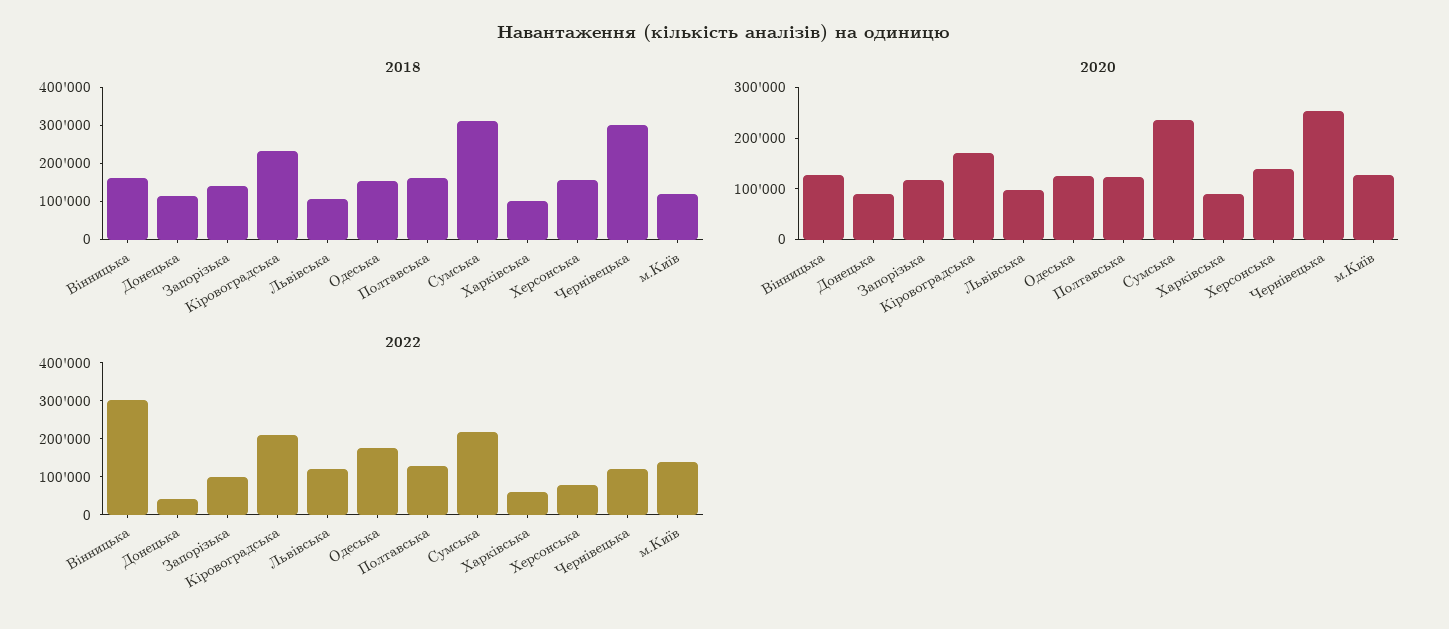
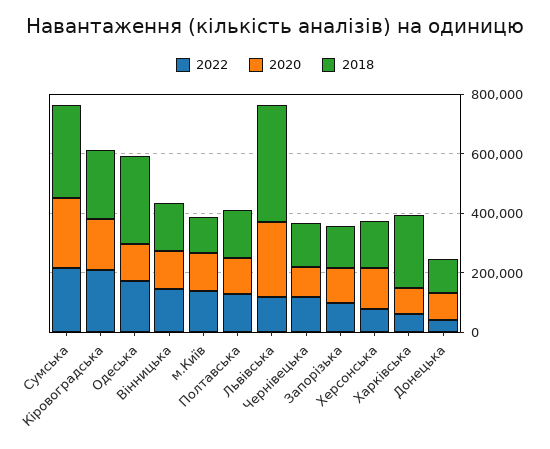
  {
    "2018": {
      "Вінницька": 175000,
      "Донецька": 125000,
      "Запорізька": 150000,
      "Кіровоградська": 225000,
-     "Львівська": 100000,
+     "Львівська": 400000,
-     "Одеська": 150000,
+     "Одеська": 300000,
      "Полтавська": 150000,
      "Сумська": 300000,
-     "Харківська": 100000,
+     "Харківська": 250000,
      "Херсонська": 150000,
-     "Чернівецька": 300000,
+     "Чернівецька": 150000,
      "м.Київ": 125000
    },
    "2020": {
      "Вінницька": 120000,
      "Донецька": 100000,
      "Запорізька": 120000,
      "Кіровоградська": 180000,
-     "Львівська": 100000,
+     "Львівська": 250000,
      "Одеська": 120000,
      "Полтавська": 120000,
      "Сумська": 240000,
      "Харківська": 100000,
      "Херсонська": 140000,
-     "Чернівецька": 260000,
+     "Чернівецька": 100000,
      "м.Київ": 120000
    },
    "2022": {
-     "Вінницька": 300000,
+     "Вінницька": 150000,
      "Донецька": 50000,
      "Запорізька": 100000,
      "Кіровоградська": 200000,
      "Львівська": 125000,
      "Одеська": 175000,
      "Полтавська": 125000,
      "Сумська": 225000,
      "Харківська": 50000,
      "Херсонська": 75000,
      "Чернівецька": 125000,
      "м.Київ": 150000
    }
  }

